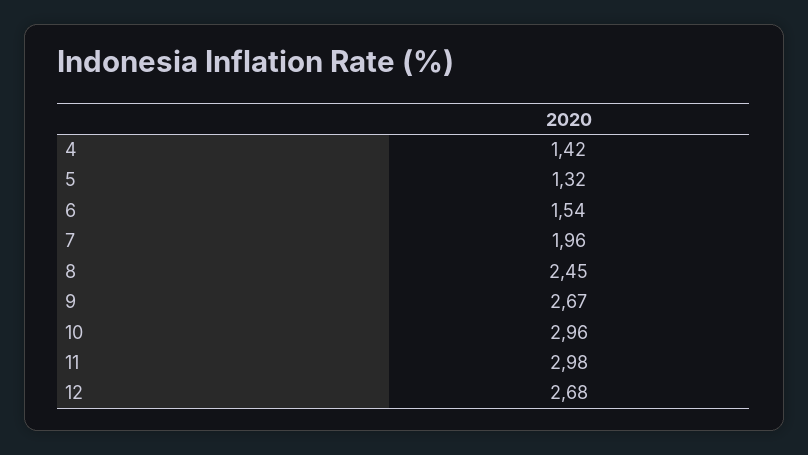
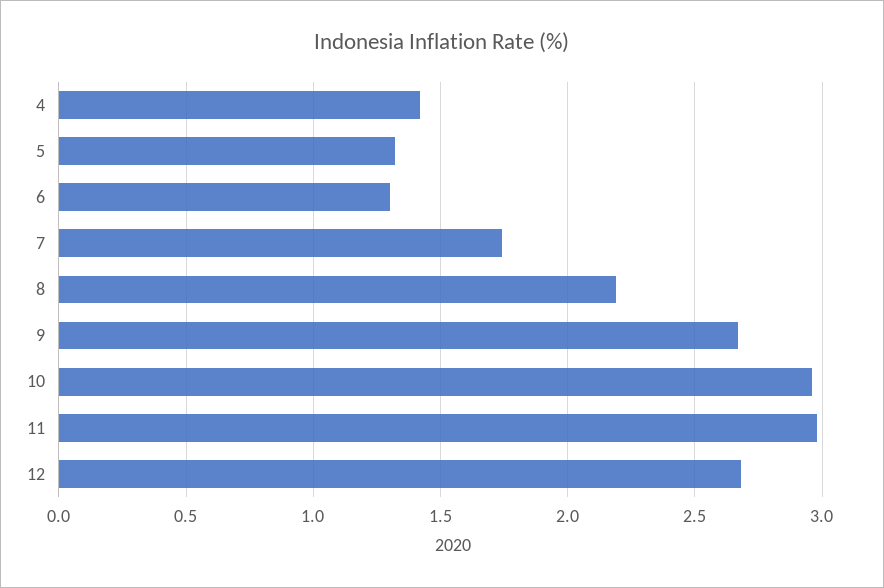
  {
    "4": 1.42,
    "5": 1.32,
-   "6": 1.54,
+   "6": 1.3,
-   "7": 1.96,
+   "7": 1.75,
-   "8": 2.45,
+   "8": 2.2,
    "9": 2.67,
    "10": 2.96,
    "11": 2.98,
    "12": 2.68
  }

